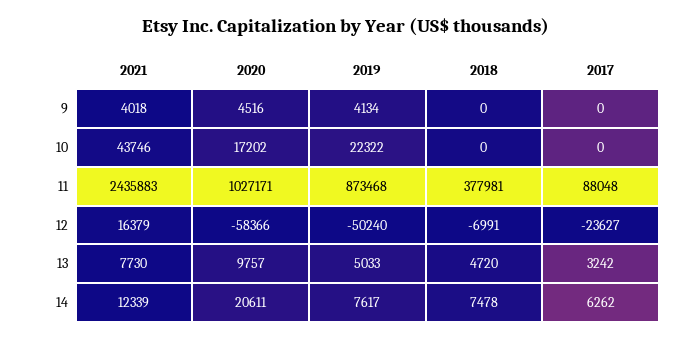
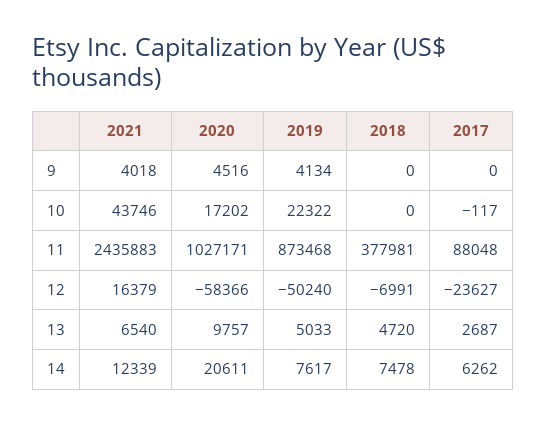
  {
    "2021": {
      "9": 4018,
      "10": 43746,
      "11": 2435883,
      "12": 16379,
-     "13": 7730,
+     "13": 6540,
      "14": 12339
    },
    "2020": {
      "9": 4516,
      "10": 17202,
      "11": 1027171,
      "12": -58366,
      "13": 9757,
      "14": 20611
    },
    "2019": {
      "9": 4134,
      "10": 22322,
      "11": 873468,
      "12": -50240,
      "13": 5033,
      "14": 7617
    },
    "2018": {
      "9": 0,
      "10": 0,
      "11": 377981,
      "12": -6991,
      "13": 4720,
      "14": 7478
    },
    "2017": {
      "9": 0,
-     "10": 0,
+     "10": -117,
      "11": 88048,
      "12": -23627,
-     "13": 3242,
+     "13": 2687,
      "14": 6262
    }
  }

